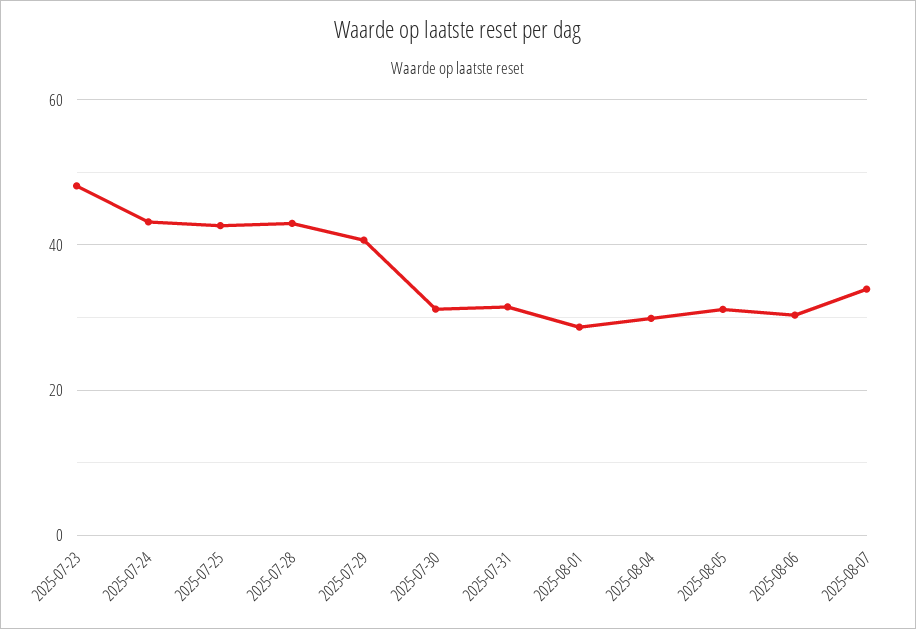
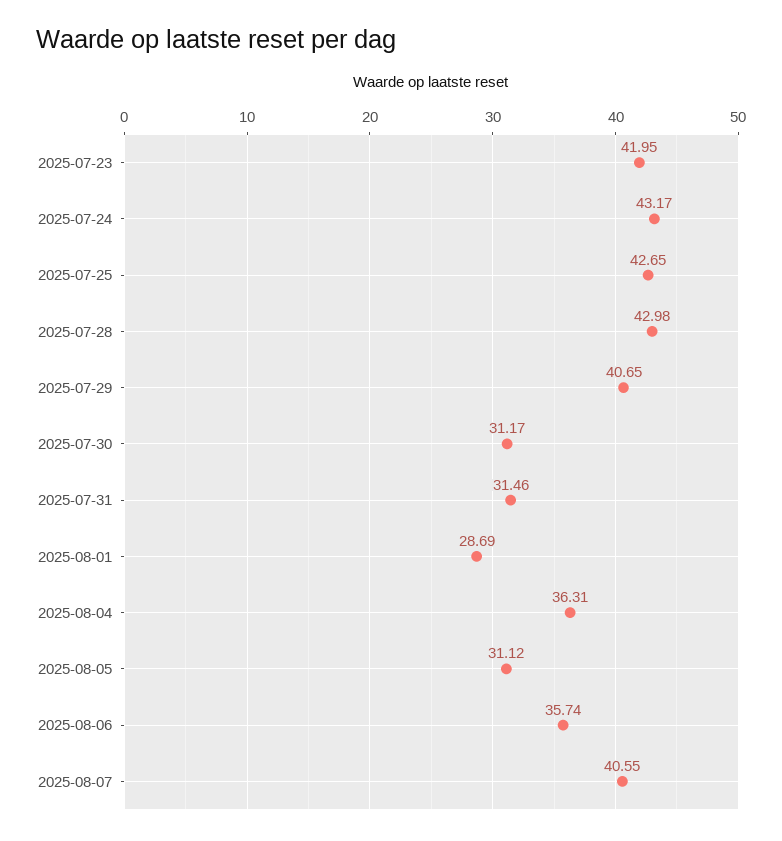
  {
-   "2025-07-23": 48,
+   "2025-07-23": 41.95,
    "2025-07-24": 43.17,
    "2025-07-25": 42.65,
    "2025-07-28": 42.98,
    "2025-07-29": 40.65,
    "2025-07-30": 31.17,
    "2025-07-31": 31.46,
    "2025-08-01": 28.69,
-   "2025-08-04": 30,
+   "2025-08-04": 36.31,
    "2025-08-05": 31.12,
-   "2025-08-06": 30,
+   "2025-08-06": 35.74,
-   "2025-08-07": 34
+   "2025-08-07": 40.55
  }

